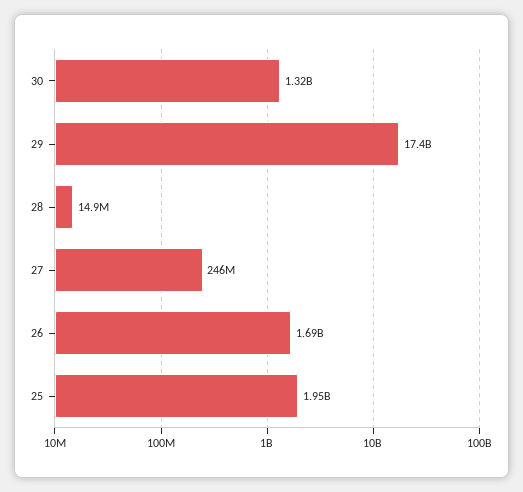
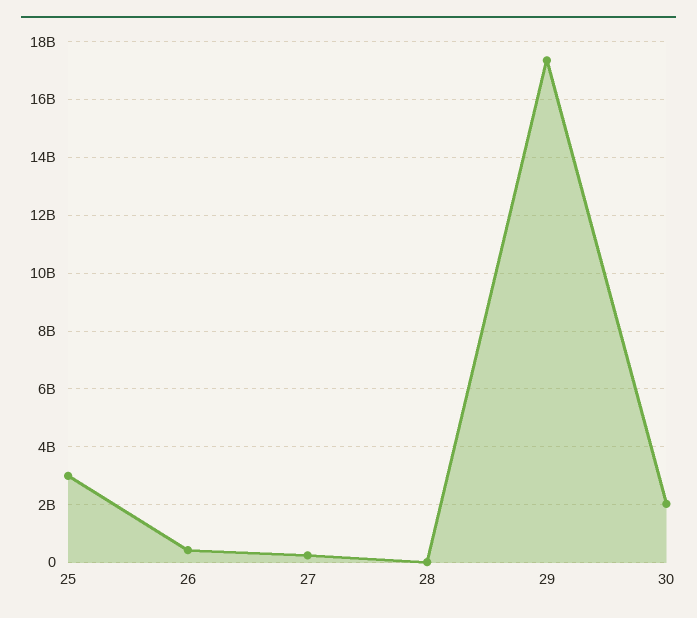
  {
-   "30": 1320000000,
+   "30": 2000000000,
    "29": 17400000000,
    "28": 14900000,
    "27": 246000000,
-   "26": 1690000000,
+   "26": 500000000,
-   "25": 1950000000
+   "25": 3000000000
  }

